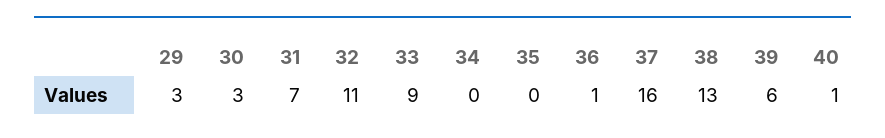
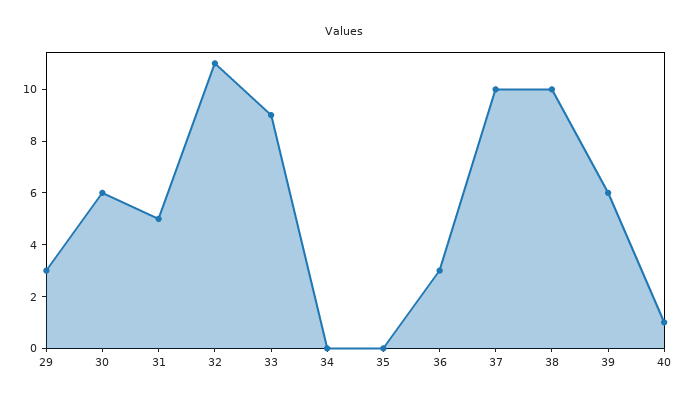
  {
    "29": 3,
-   "30": 3,
+   "30": 6,
-   "31": 7,
+   "31": 5,
    "32": 11,
    "33": 9,
    "34": 0,
    "35": 0,
-   "36": 1,
+   "36": 3,
-   "37": 16,
+   "37": 10,
-   "38": 13,
+   "38": 10,
    "39": 6,
    "40": 1
  }

